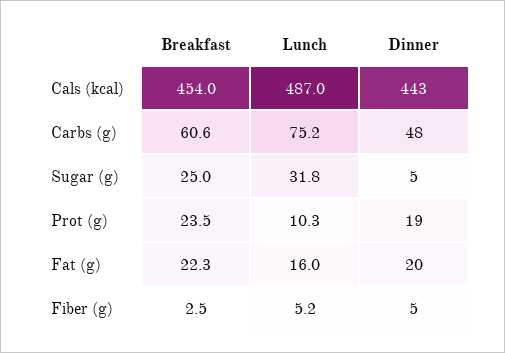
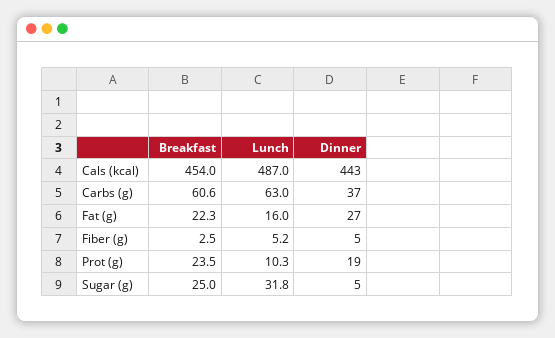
  {
    "Breakfast": {
      "Cals (kcal)": 454,
      "Carbs (g)": 60.6,
      "Sugar (g)": 25,
      "Prot (g)": 23.5,
      "Fat (g)": 22.3,
      "Fiber (g)": 2.5
    },
    "Lunch": {
      "Cals (kcal)": 487,
-     "Carbs (g)": 75.2,
+     "Carbs (g)": 63,
      "Sugar (g)": 31.8,
      "Prot (g)": 10.3,
      "Fat (g)": 16,
      "Fiber (g)": 5.2
    },
    "Dinner": {
      "Cals (kcal)": 443,
-     "Carbs (g)": 48,
+     "Carbs (g)": 37,
      "Sugar (g)": 5,
      "Prot (g)": 19,
-     "Fat (g)": 20,
+     "Fat (g)": 27,
      "Fiber (g)": 5
    }
  }

